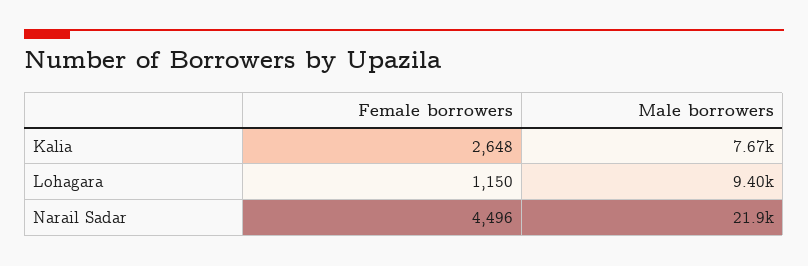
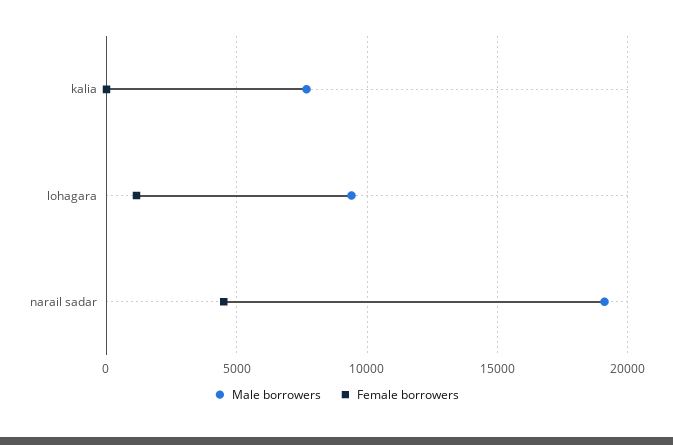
  {
    "Female borrowers": {
-     "Kalia": 2648,
+     "Kalia": 0,
      "Lohagara": 1150,
      "Narail Sadar": 4496
    },
    "Male borrowers": {
      "Kalia": 7670,
      "Lohagara": 9400,
-     "Narail Sadar": 21900
+     "Narail Sadar": 19000
    }
  }

